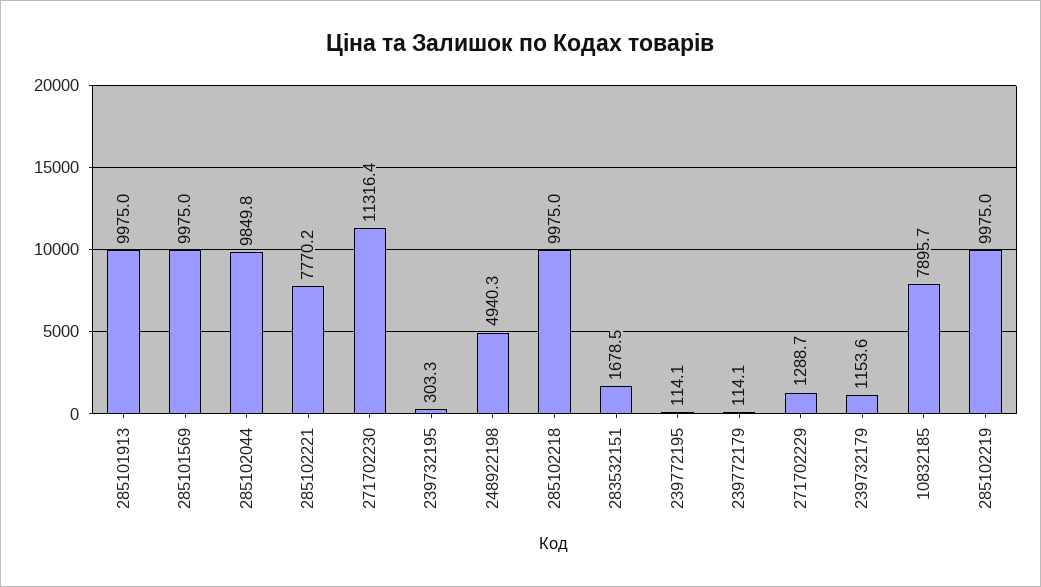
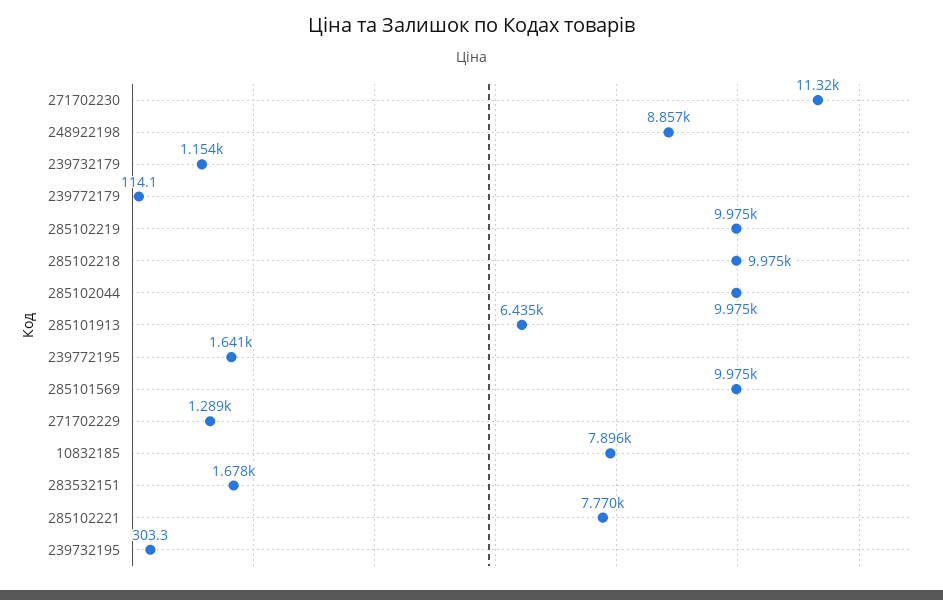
  {
-   "285101913": 9975,
+   "285101913": 6435,
    "285101569": 9975,
-   "285102044": 9849.8,
+   "285102044": 9975,
    "285102221": 7770.2,
    "271702230": 11316.4,
    "239732195": 303.3,
-   "248922198": 4940.3,
+   "248922198": 8857,
    "285102218": 9975,
    "283532151": 1678.5,
-   "239772195": 114.1,
+   "239772195": 1641,
    "239772179": 114.1,
    "271702229": 1288.7,
    "239732179": 1153.6,
    "10832185": 7895.7,
    "285102219": 9975
  }

